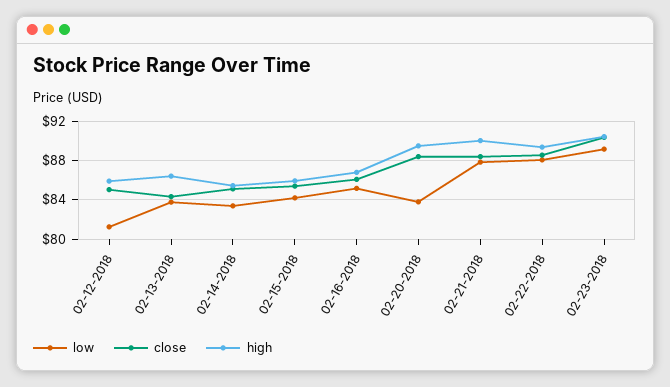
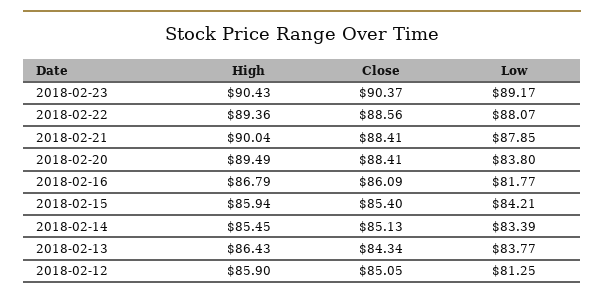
  {
    "low": {
      "02-12-2018": 81.25,
      "02-13-2018": 83.77,
      "02-14-2018": 83.39,
      "02-15-2018": 84.21,
-     "02-16-2018": 85,
+     "02-16-2018": 81.77,
      "02-20-2018": 83.8,
      "02-21-2018": 87.85,
      "02-22-2018": 88.07,
      "02-23-2018": 89.17
    },
    "close": {
      "02-12-2018": 85.05,
      "02-13-2018": 84.34,
      "02-14-2018": 85.13,
      "02-15-2018": 85.4,
      "02-16-2018": 86.09,
      "02-20-2018": 88.41,
      "02-21-2018": 88.41,
      "02-22-2018": 88.56,
      "02-23-2018": 90.37
    },
    "high": {
      "02-12-2018": 85.9,
      "02-13-2018": 86.43,
      "02-14-2018": 85.45,
      "02-15-2018": 85.94,
      "02-16-2018": 86.79,
      "02-20-2018": 89.49,
      "02-21-2018": 90.04,
      "02-22-2018": 89.36,
      "02-23-2018": 90.43
    }
  }

